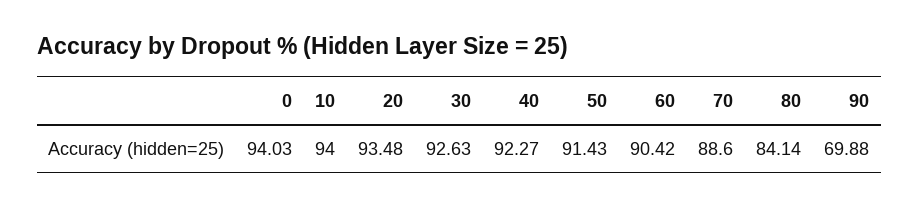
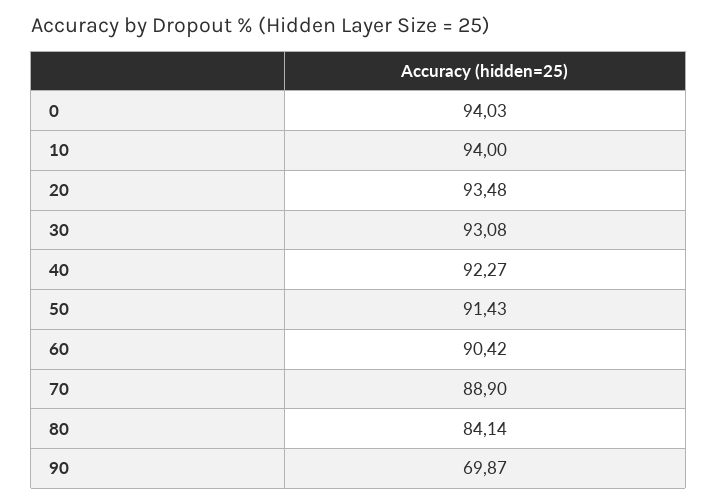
  {
    "0": 94.03,
    "10": 94,
    "20": 93.48,
-   "30": 92.63,
+   "30": 93.08,
    "40": 92.27,
    "50": 91.43,
    "60": 90.42,
-   "70": 88.6,
+   "70": 88.9,
    "80": 84.14,
-   "90": 69.88
+   "90": 69.87
  }

